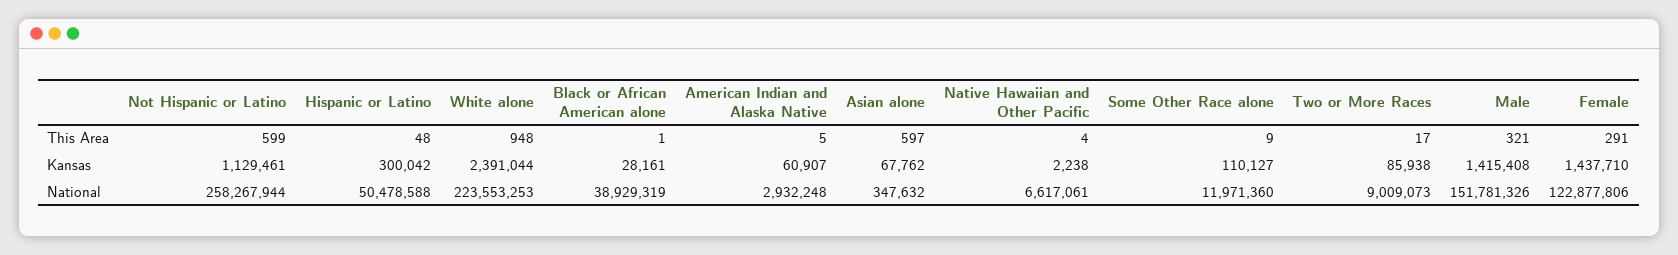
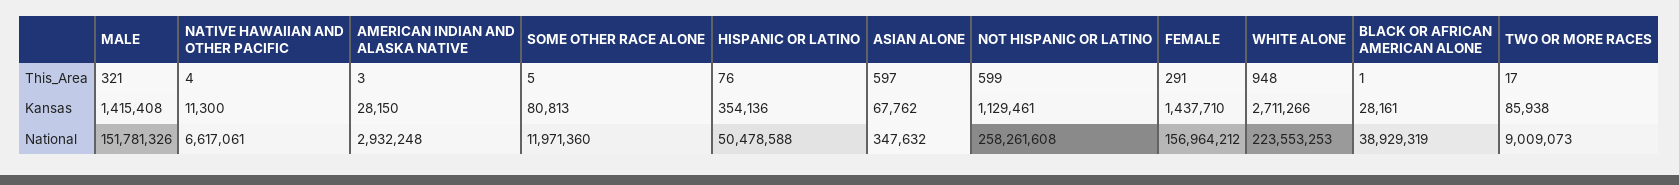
  {
    "Not Hispanic or Latino": {
      "This Area": 599,
      "Kansas": 1129461,
-     "National": 258267944
+     "National": 258261608
    },
    "Hispanic or Latino": {
-     "This Area": 48,
+     "This Area": 76,
-     "Kansas": 300042,
+     "Kansas": 354136,
      "National": 50478588
    },
    "White alone": {
      "This Area": 948,
-     "Kansas": 2391044,
+     "Kansas": 2711266,
      "National": 223553253
    },
    "Black or African American alone": {
      "This Area": 1,
      "Kansas": 28161,
      "National": 38929319
    },
    "American Indian and Alaska Native": {
-     "This Area": 5,
+     "This Area": 3,
-     "Kansas": 60907,
+     "Kansas": 28150,
      "National": 2932248
    },
    "Asian alone": {
      "This Area": 597,
      "Kansas": 67762,
      "National": 347632
    },
    "Native Hawaiian and Other Pacific": {
      "This Area": 4,
-     "Kansas": 2238,
+     "Kansas": 11300,
      "National": 6617061
    },
    "Some Other Race alone": {
-     "This Area": 9,
+     "This Area": 5,
-     "Kansas": 110127,
+     "Kansas": 80813,
      "National": 11971360
    },
    "Two or More Races": {
      "This Area": 17,
      "Kansas": 85938,
      "National": 9009073
    },
    "Male": {
      "This Area": 321,
      "Kansas": 1415408,
      "National": 151781326
    },
    "Female": {
      "This Area": 291,
      "Kansas": 1437710,
-     "National": 122877806
+     "National": 156964212
    }
  }

